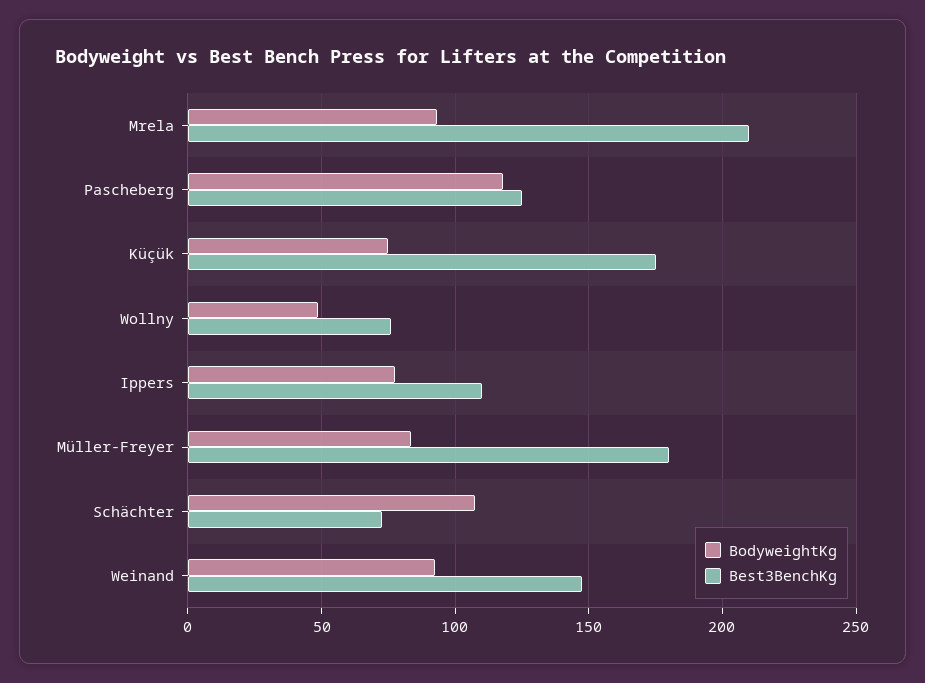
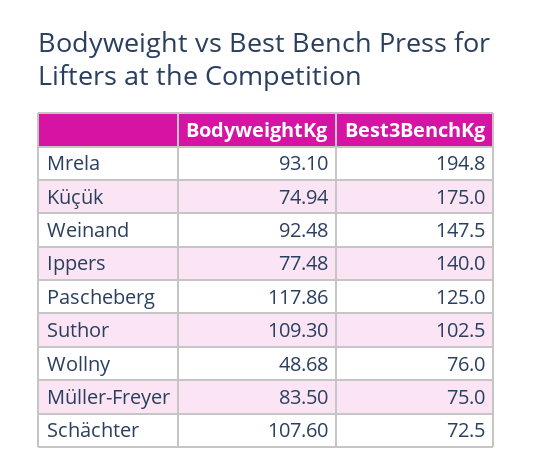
  {
    "BodyweightKg": {
      "Mrela": 93.1,
      "Pascheberg": 117.86,
      "Küçük": 74.94,
      "Wollny": 48.68,
      "Ippers": 77.48,
      "Müller-Freyer": 83.5,
      "Schächter": 107.6,
-     "Weinand": 92.48
+     "Weinand": 92.48,
+     "Suthor": 109.3
    },
    "Best3BenchKg": {
-     "Mrela": 210,
+     "Mrela": 194.8,
      "Pascheberg": 125,
      "Küçük": 175,
      "Wollny": 76,
-     "Ippers": 110,
+     "Ippers": 140,
-     "Müller-Freyer": 180,
+     "Müller-Freyer": 75,
      "Schächter": 72.5,
-     "Weinand": 147.5
+     "Weinand": 147.5,
+     "Suthor": 102.5
    }
  }

